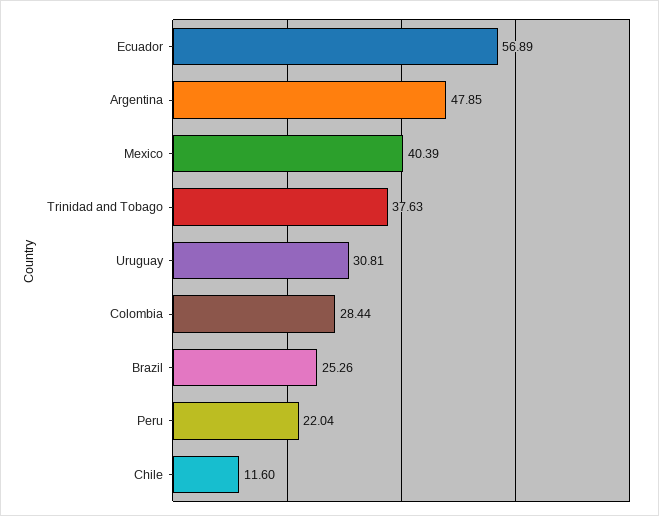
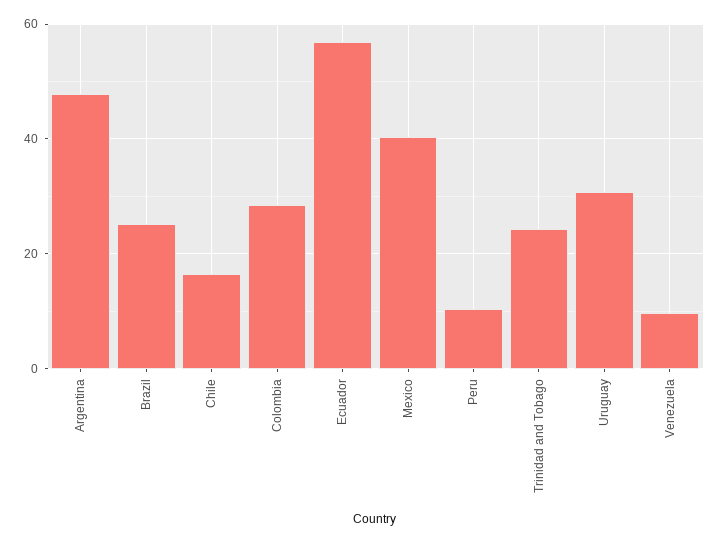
  {
    "Ecuador": 56.89,
    "Argentina": 47.85,
    "Mexico": 40.39,
-   "Trinidad and Tobago": 37.63,
+   "Trinidad and Tobago": 24,
    "Uruguay": 30.81,
    "Colombia": 28.44,
    "Brazil": 25.26,
-   "Peru": 22.04,
+   "Peru": 10,
-   "Chile": 11.6
+   "Chile": 16,
+   "Venezuela": 10
  }

